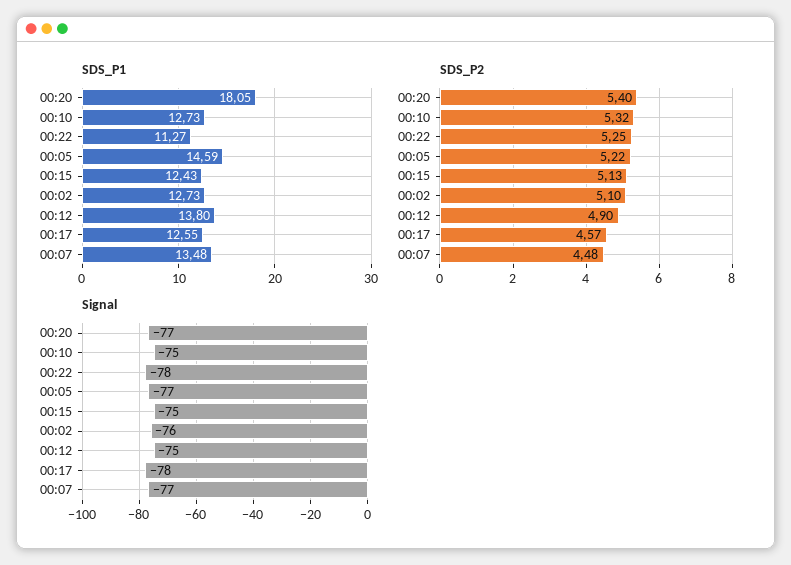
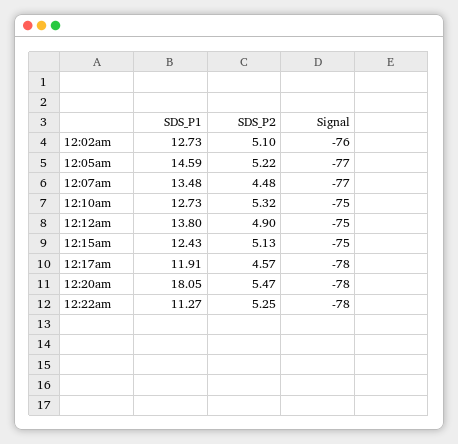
  {
    "SDS_P1": {
      "00:20": 18.05,
      "00:10": 12.73,
      "00:22": 11.27,
      "00:05": 14.59,
      "00:15": 12.43,
      "00:02": 12.73,
      "00:12": 13.8,
-     "00:17": 12.55,
+     "00:17": 11.91,
      "00:07": 13.48
    },
    "SDS_P2": {
-     "00:20": 5.4,
+     "00:20": 5.47,
      "00:10": 5.32,
      "00:22": 5.25,
      "00:05": 5.22,
      "00:15": 5.13,
      "00:02": 5.1,
      "00:12": 4.9,
      "00:17": 4.57,
      "00:07": 4.48
    },
    "Signal": {
-     "00:20": -77,
+     "00:20": -78,
      "00:10": -75,
      "00:22": -78,
      "00:05": -77,
      "00:15": -75,
      "00:02": -76,
      "00:12": -75,
      "00:17": -78,
      "00:07": -77
    }
  }

